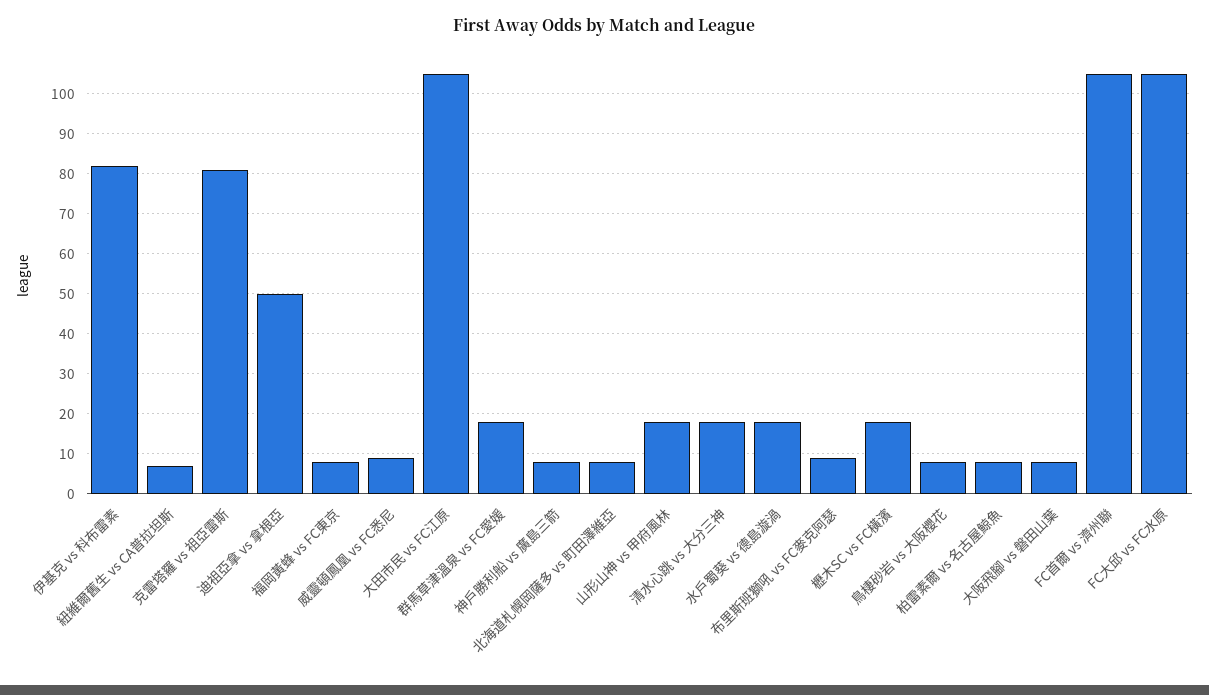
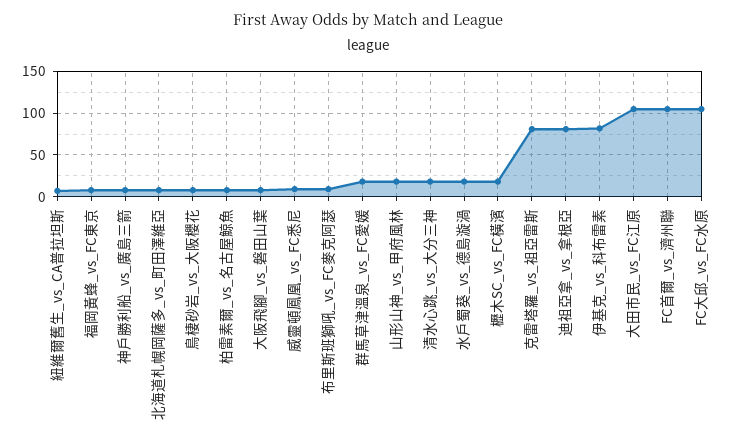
  {
    "伊基克 vs 科布雷素": 80,
    "紐維爾舊生 vs CA普拉坦斯": 5,
    "克雷塔羅 vs 祖亞雷斯": 80,
-   "迪祖亞拿 vs 拿根亞": 50,
+   "迪祖亞拿 vs 拿根亞": 80,
    "福岡黃蜂 vs FC東京": 10,
    "威靈頓鳳凰 vs FC悉尼": 10,
    "大田市民 vs FC江原": 105,
    "群馬草津溫泉 vs FC愛媛": 20,
    "神戶勝利船 vs 廣島三箭": 10,
    "北海道札幌岡薩多 vs 町田澤維亞": 10,
    "山形山神 vs 甲府風林": 20,
    "清水心跳 vs 大分三神": 20,
    "水戶蜀葵 vs 德島漩渦": 20,
    "布里斯班獅吼 vs FC麥克阿瑟": 10,
    "櫪木SC vs FC橫濱": 20,
    "鳥棲砂岩 vs 大阪櫻花": 10,
    "柏雷素爾 vs 名古屋鯨魚": 10,
    "大阪飛腳 vs 磐田山葉": 10,
    "FC首爾 vs 濟州聯": 105,
    "FC大邱 vs FC水原": 105
  }

